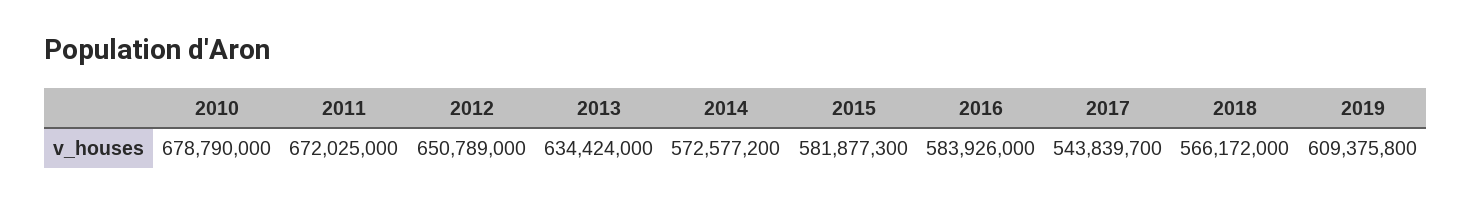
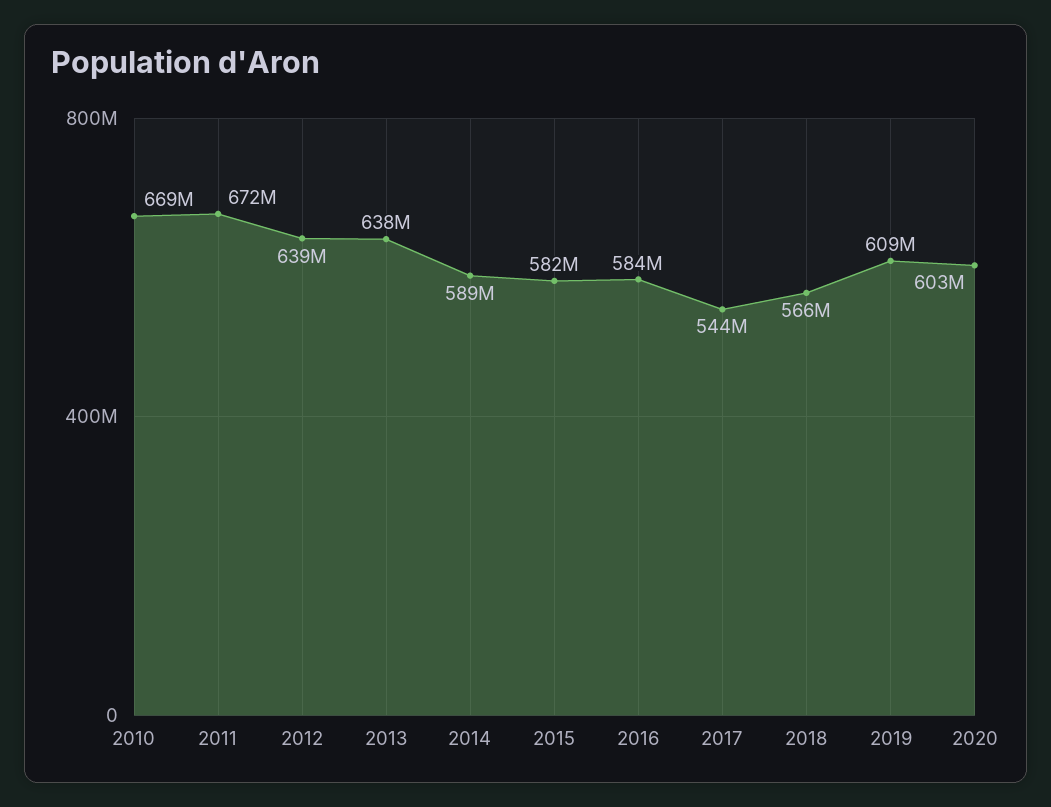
  {
-   "2010": 678790000,
+   "2010": 669000000,
    "2011": 672025000,
-   "2012": 650789000,
+   "2012": 639000000,
-   "2013": 634424000,
+   "2013": 638000000,
-   "2014": 572577200,
+   "2014": 589000000,
    "2015": 581877300,
    "2016": 583926000,
    "2017": 543839700,
    "2018": 566172000,
-   "2019": 609375800
+   "2019": 609375800,
+   "2020": 603000000
  }

